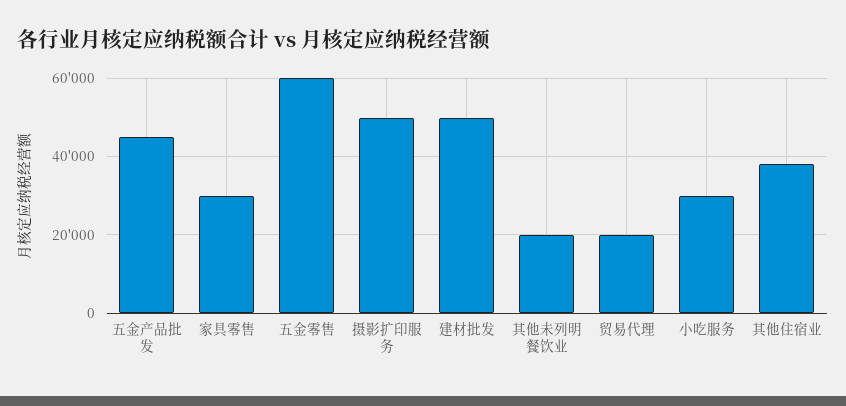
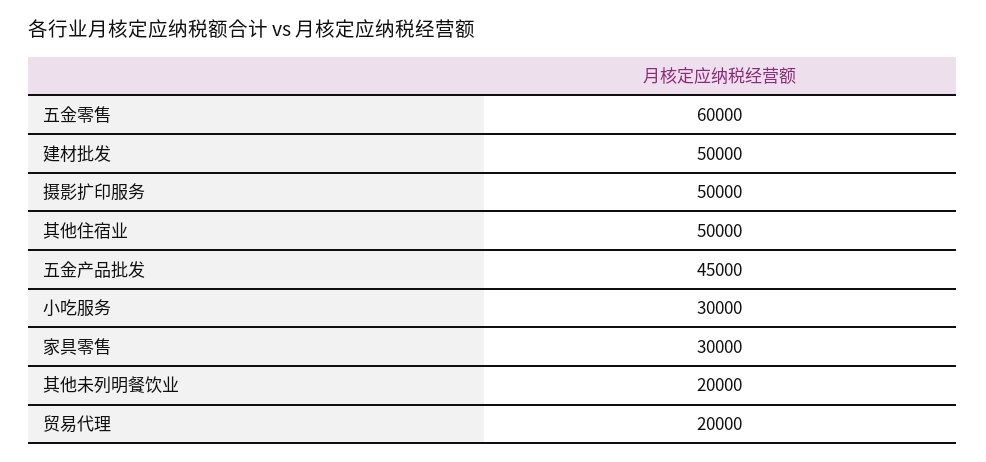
  {
    "五金产品批发": 45000,
    "家具零售": 30000,
    "五金零售": 60000,
    "摄影扩印服务": 50000,
    "建材批发": 50000,
    "其他未列明餐饮业": 20000,
    "贸易代理": 20000,
    "小吃服务": 30000,
-   "其他住宿业": 38000
+   "其他住宿业": 50000
  }

